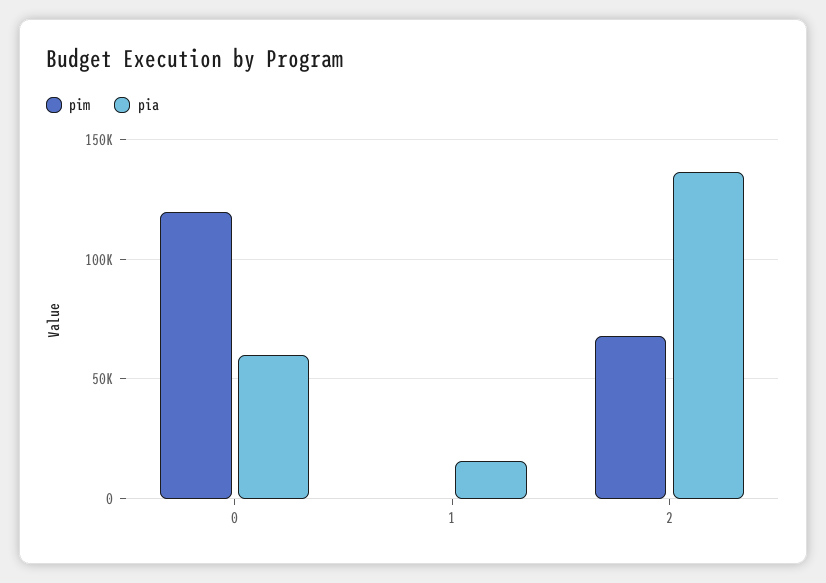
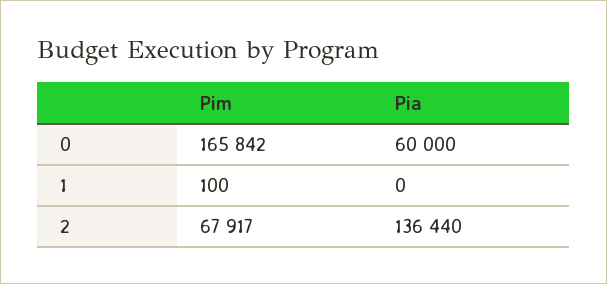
  {
    "pim": {
-     "0": 120000,
+     "0": 165842,
      "1": 100,
      "2": 67917
    },
    "pia": {
      "0": 60000,
-     "1": 15000,
+     "1": 0,
      "2": 136440
    }
  }

